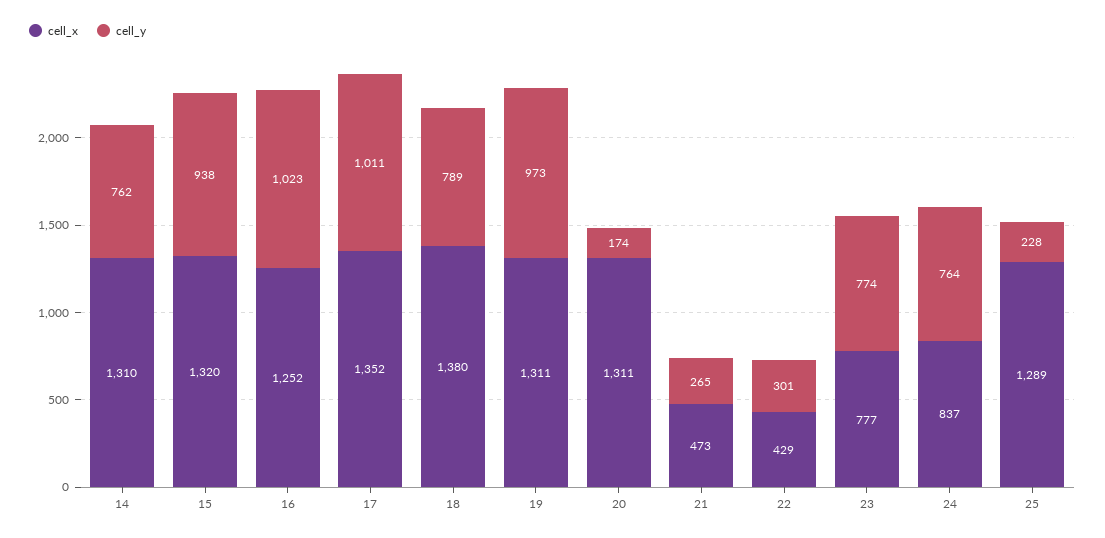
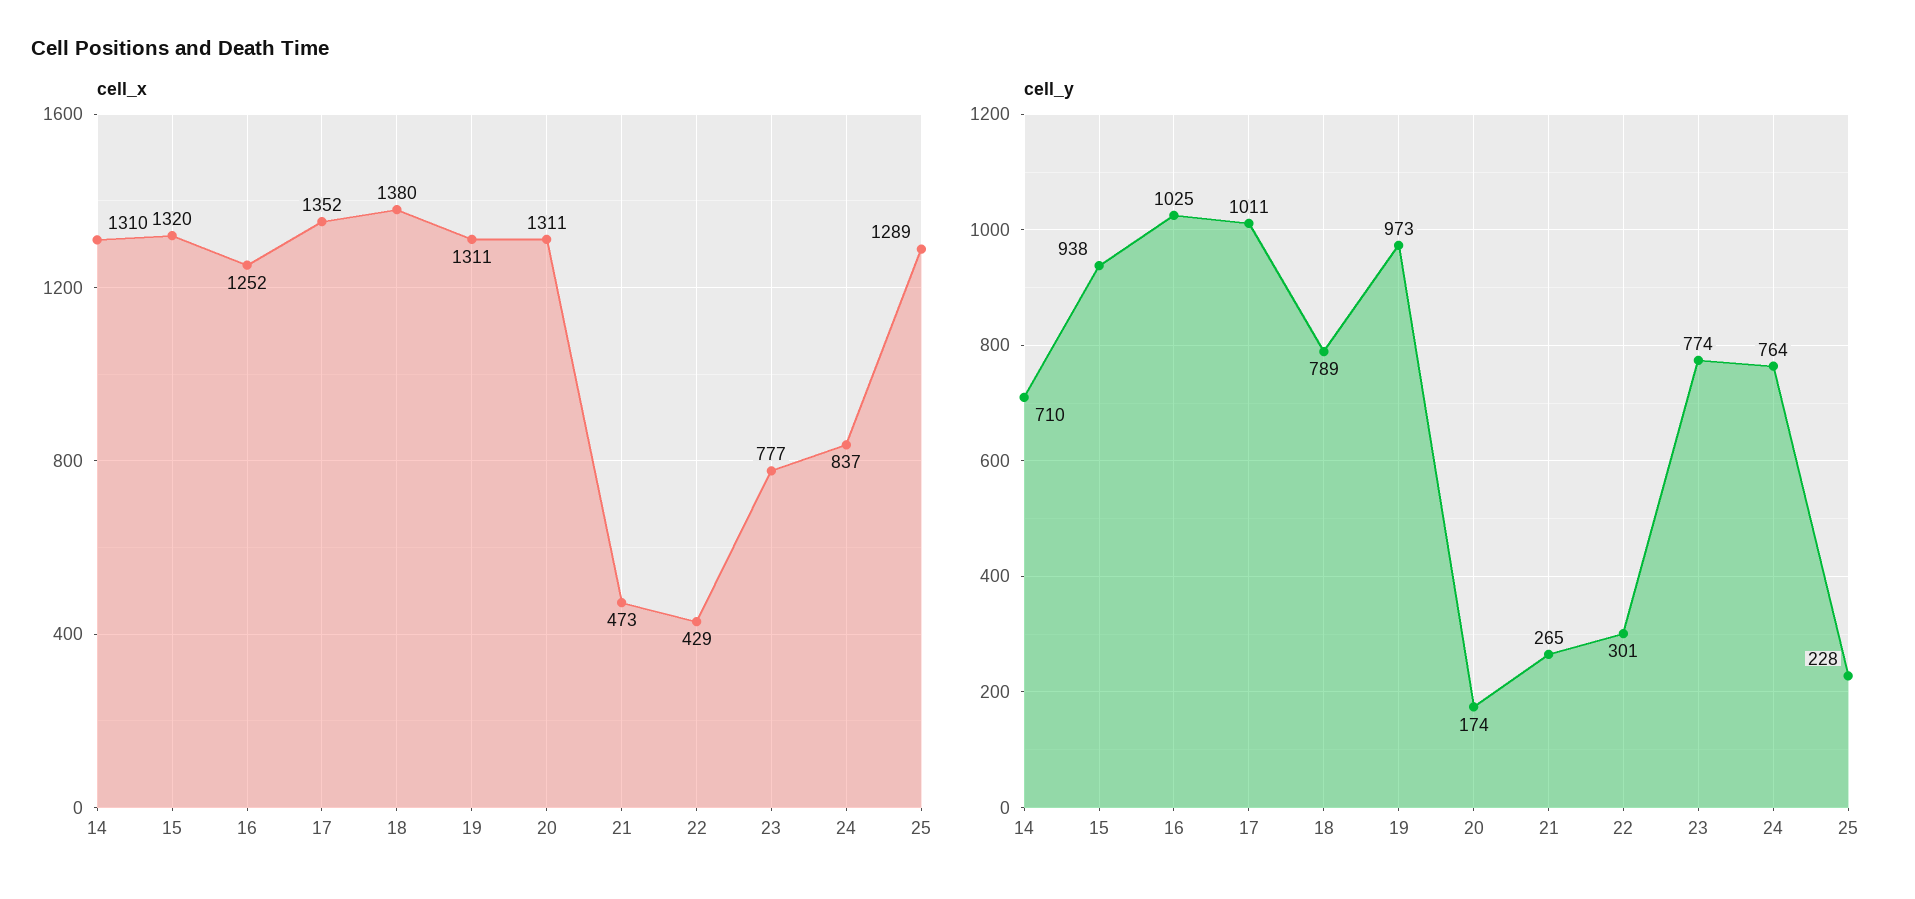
  {
    "cell_x": {
      "14": 1310,
      "15": 1320,
      "16": 1252,
      "17": 1352,
      "18": 1380,
      "19": 1311,
      "20": 1311,
      "21": 473,
      "22": 429,
      "23": 777,
      "24": 837,
      "25": 1289
    },
    "cell_y": {
-     "14": 762,
+     "14": 710,
      "15": 938,
-     "16": 1023,
+     "16": 1025,
      "17": 1011,
      "18": 789,
      "19": 973,
      "20": 174,
      "21": 265,
      "22": 301,
      "23": 774,
      "24": 764,
      "25": 228
    }
  }

